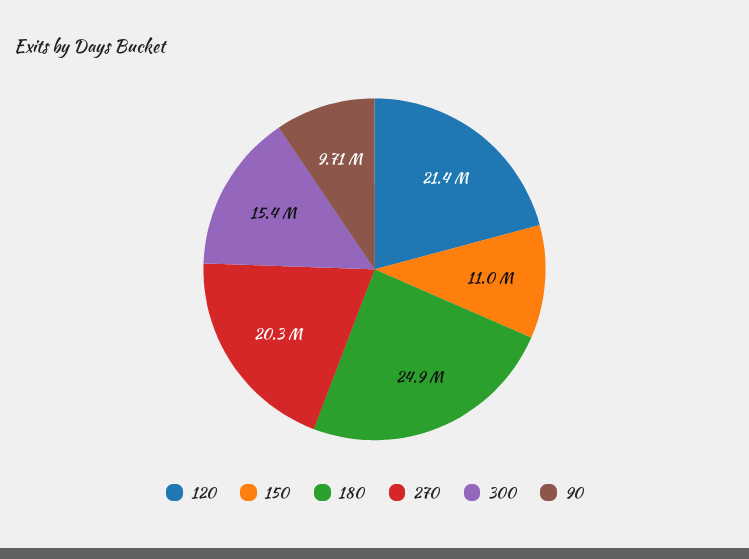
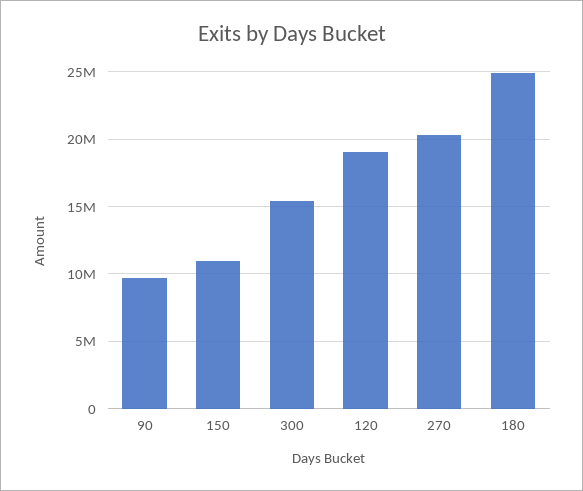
  {
-   "120": 21400000,
+   "120": 19000000,
    "150": 11000000,
    "180": 24900000,
    "270": 20300000,
    "300": 15400000,
    "90": 9710000
  }

